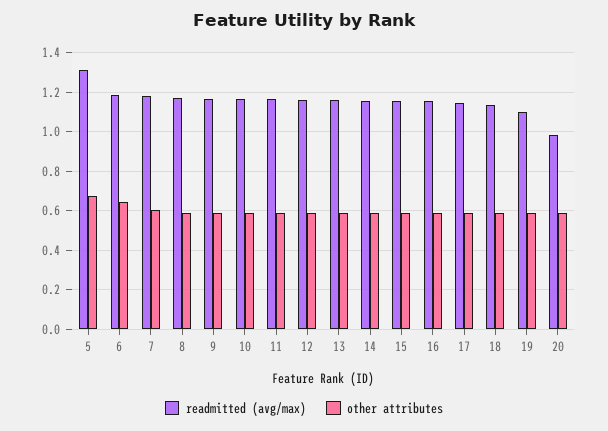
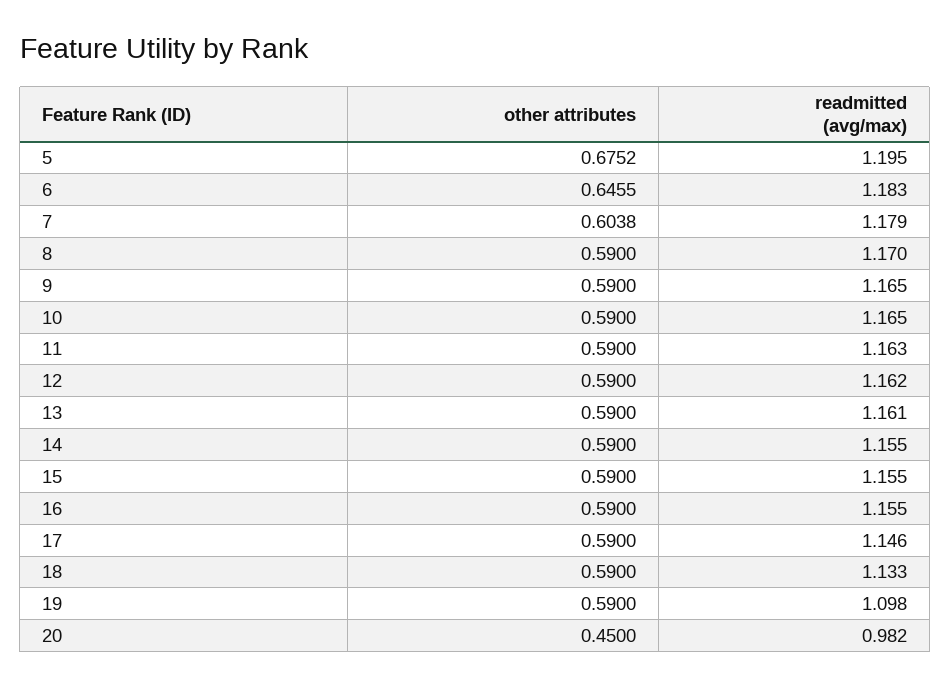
  {
    "readmitted (avg/max)": {
-     "5": 1.3,
+     "5": 1.195,
      "6": 1.183,
      "7": 1.179,
      "8": 1.17,
      "9": 1.165,
      "10": 1.165,
      "11": 1.163,
      "12": 1.162,
      "13": 1.161,
      "14": 1.155,
      "15": 1.155,
      "16": 1.155,
      "17": 1.146,
      "18": 1.133,
      "19": 1.098,
      "20": 0.982
    },
    "other attributes": {
      "5": 0.6752,
      "6": 0.6455,
      "7": 0.6038,
      "8": 0.59,
      "9": 0.59,
      "10": 0.59,
      "11": 0.59,
      "12": 0.59,
      "13": 0.59,
      "14": 0.59,
      "15": 0.59,
      "16": 0.59,
      "17": 0.59,
      "18": 0.59,
      "19": 0.59,
-     "20": 0.6
+     "20": 0.45
    }
  }

